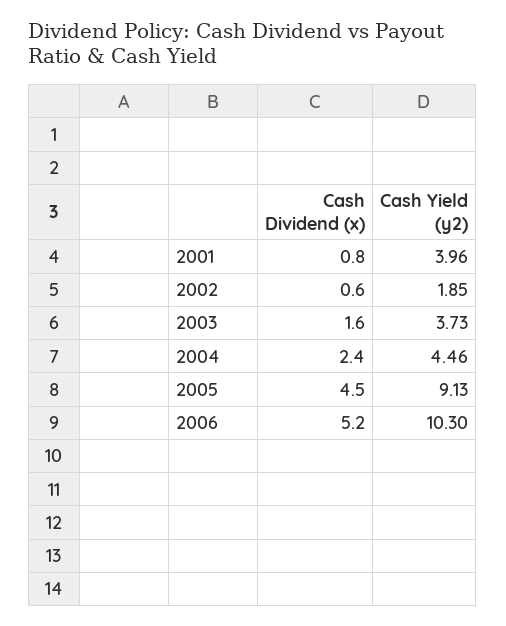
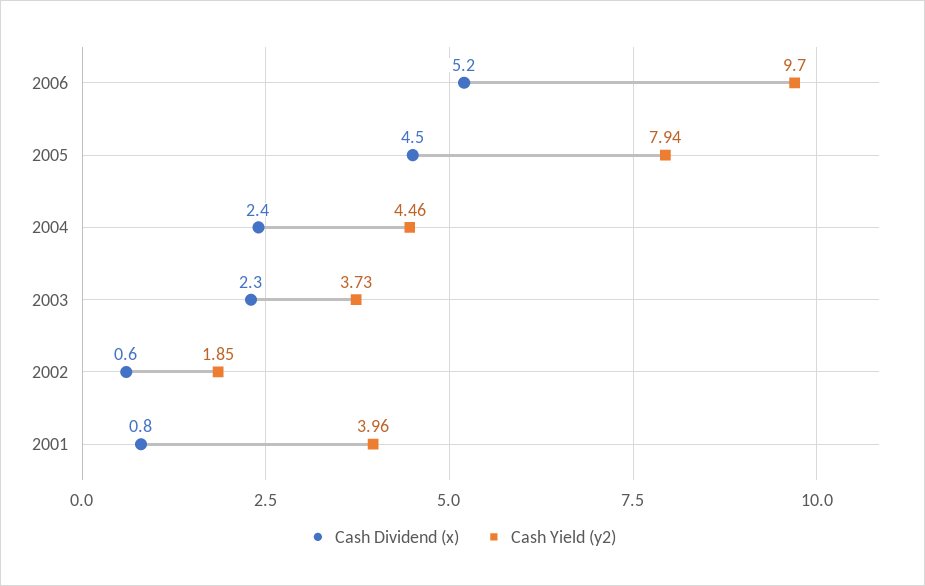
  {
    "Cash Dividend (x)": {
      "2001": 0.8,
      "2002": 0.6,
-     "2003": 1.6,
+     "2003": 2.3,
      "2004": 2.4,
      "2005": 4.5,
      "2006": 5.2
    },
    "Cash Yield (y2)": {
      "2001": 3.96,
      "2002": 1.85,
      "2003": 3.73,
      "2004": 4.46,
-     "2005": 9.13,
+     "2005": 7.94,
-     "2006": 10.3
+     "2006": 9.7
    }
  }

